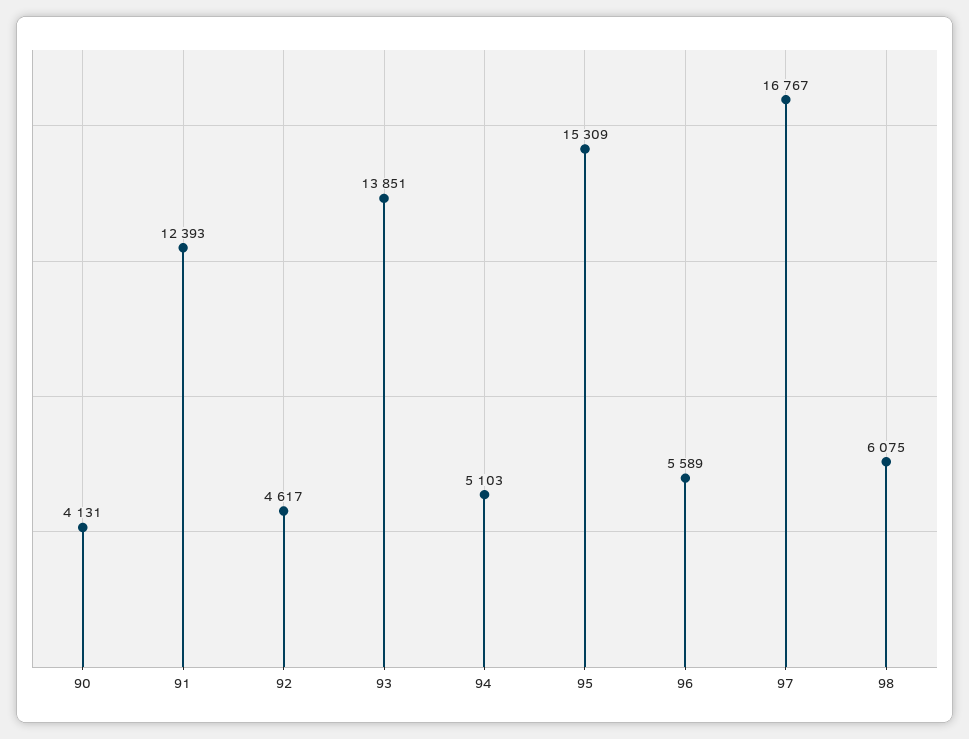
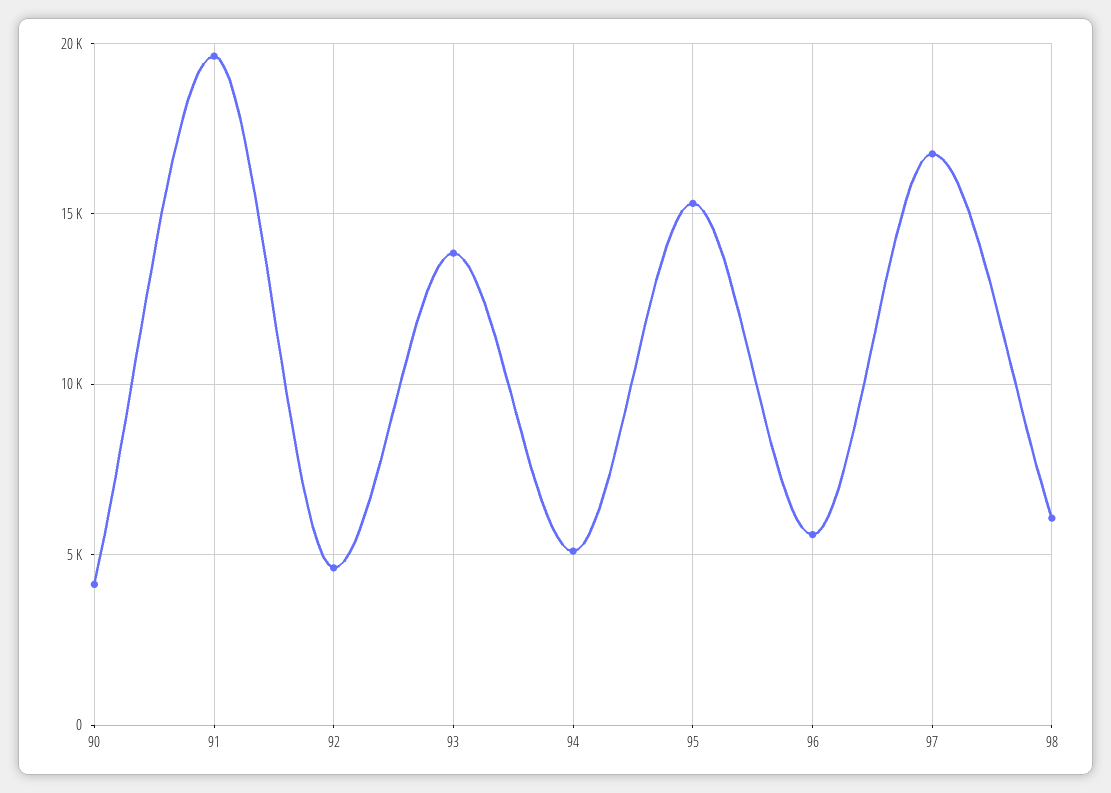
  {
    "90": 4131,
-   "91": 12393,
+   "91": 19500,
    "92": 4617,
    "93": 13851,
    "94": 5103,
    "95": 15309,
    "96": 5589,
    "97": 16767,
    "98": 6075
  }

